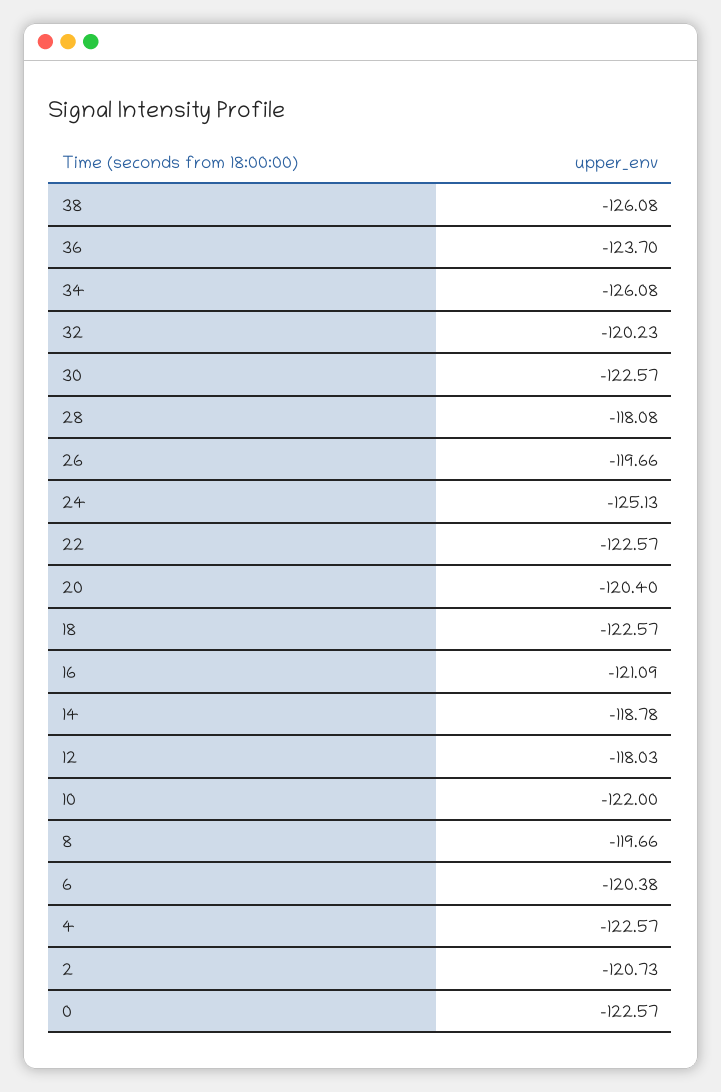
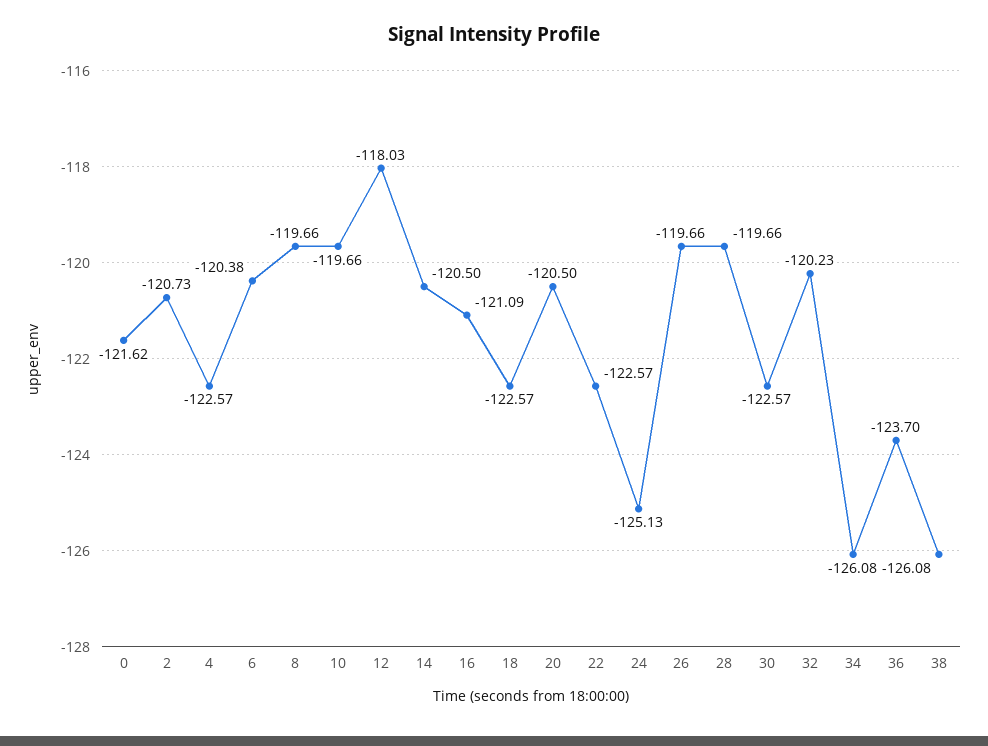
  {
    "38": -126.08,
    "36": -123.7,
    "34": -126.08,
    "32": -120.23,
    "30": -122.57,
-   "28": -118.08,
+   "28": -119.66,
    "26": -119.66,
    "24": -125.13,
    "22": -122.57,
-   "20": -120.4,
+   "20": -120.5,
    "18": -122.57,
    "16": -121.09,
-   "14": -118.78,
+   "14": -120.5,
    "12": -118.03,
-   "10": -122,
+   "10": -119.66,
    "8": -119.66,
    "6": -120.38,
    "4": -122.57,
    "2": -120.73,
-   "0": -122.57
+   "0": -121.62
  }

